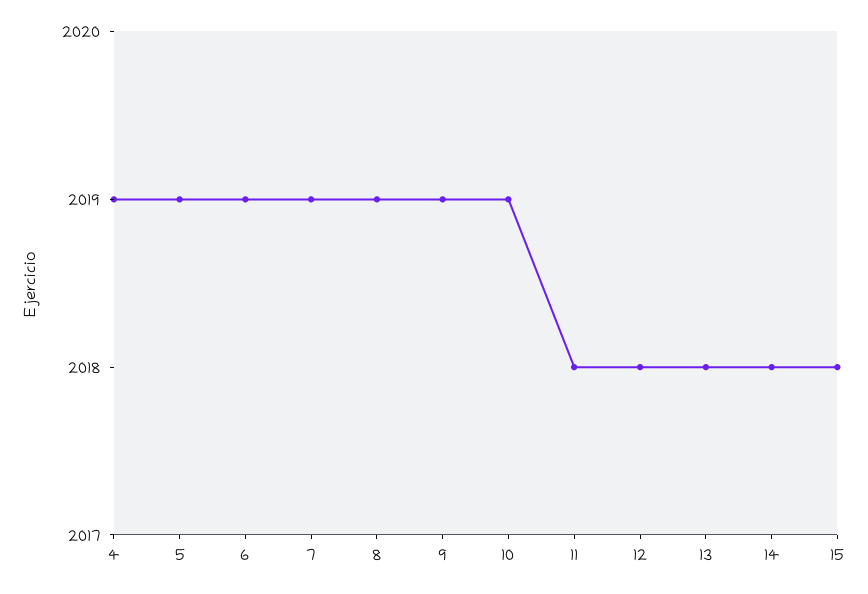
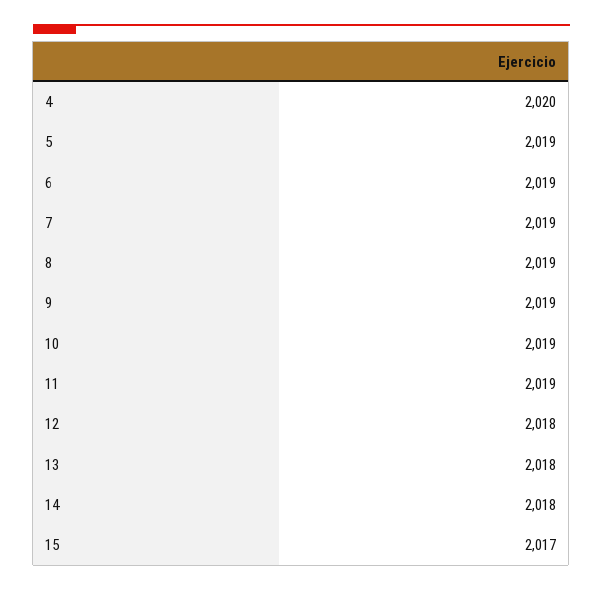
  {
-   "4": 2019,
+   "4": 2020,
    "5": 2019,
    "6": 2019,
    "7": 2019,
    "8": 2019,
    "9": 2019,
    "10": 2019,
-   "11": 2018,
+   "11": 2019,
    "12": 2018,
    "13": 2018,
    "14": 2018,
-   "15": 2018
+   "15": 2017
  }

